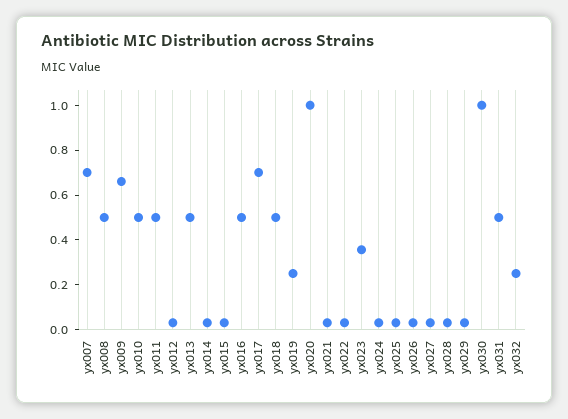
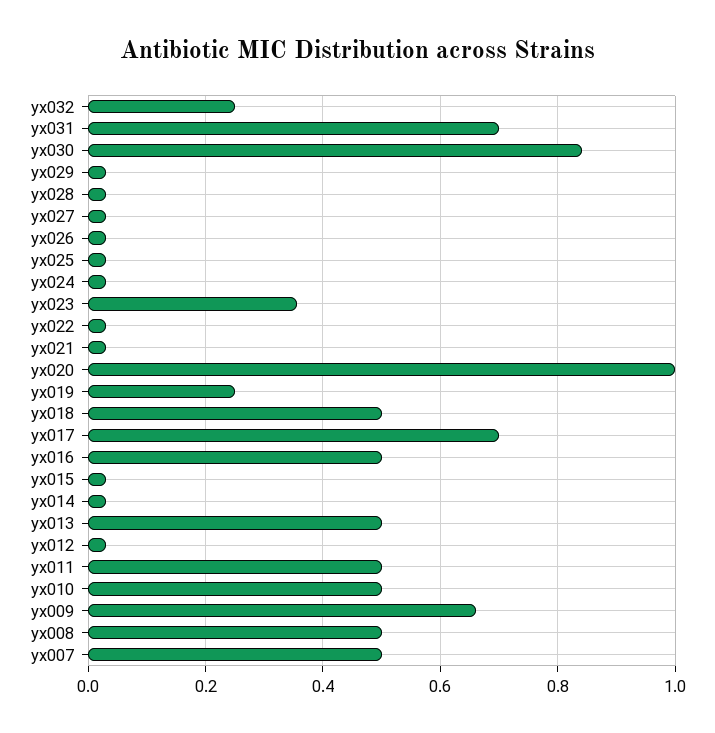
  {
-   "yx007": 0.7,
+   "yx007": 0.5,
    "yx008": 0.5,
    "yx009": 0.66,
    "yx010": 0.5,
    "yx011": 0.5,
    "yx012": 0.04,
    "yx013": 0.5,
    "yx014": 0.04,
    "yx015": 0.04,
    "yx016": 0.5,
    "yx017": 0.7,
    "yx018": 0.5,
    "yx019": 0.26,
    "yx020": 1,
    "yx021": 0.04,
    "yx022": 0.04,
    "yx023": 0.36,
    "yx024": 0.04,
    "yx025": 0.04,
    "yx026": 0.04,
    "yx027": 0.04,
    "yx028": 0.04,
    "yx029": 0.04,
-   "yx030": 1,
+   "yx030": 0.84,
-   "yx031": 0.5,
+   "yx031": 0.7,
    "yx032": 0.26
  }

